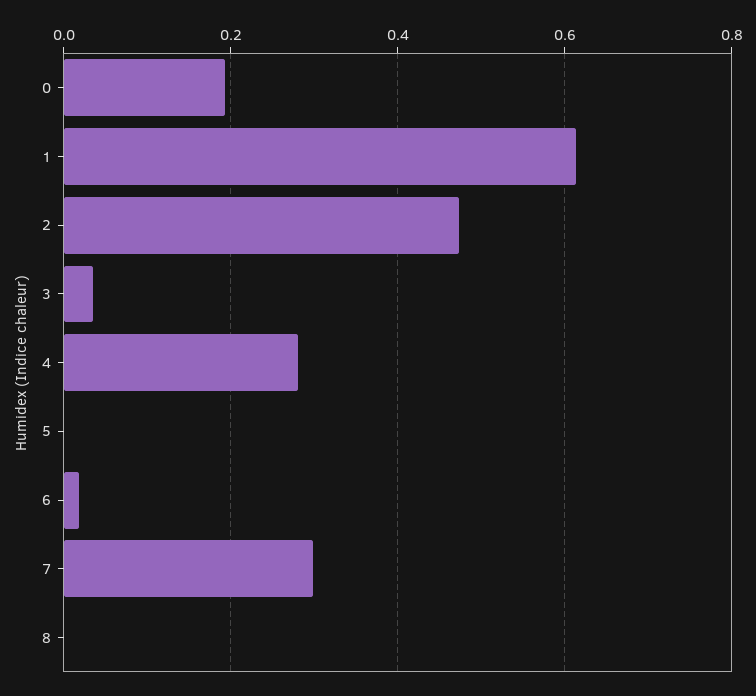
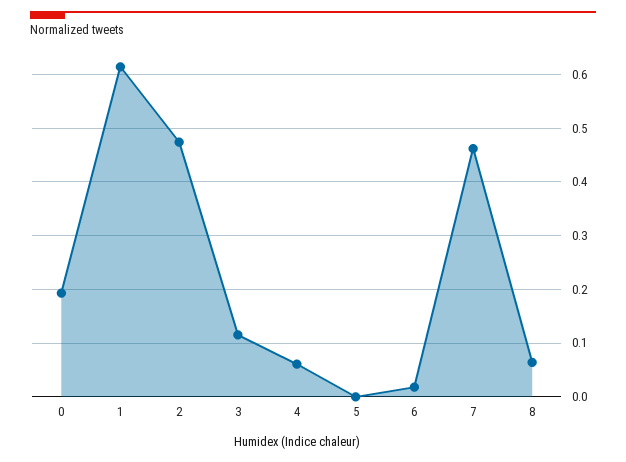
  {
    "0": 0.2,
    "1": 0.62,
    "2": 0.48,
-   "3": 0.04,
+   "3": 0.12,
-   "4": 0.28,
+   "4": 0.06,
    "5": 0,
    "6": 0.02,
-   "7": 0.3,
+   "7": 0.46,
-   "8": 0
+   "8": 0.06
  }

